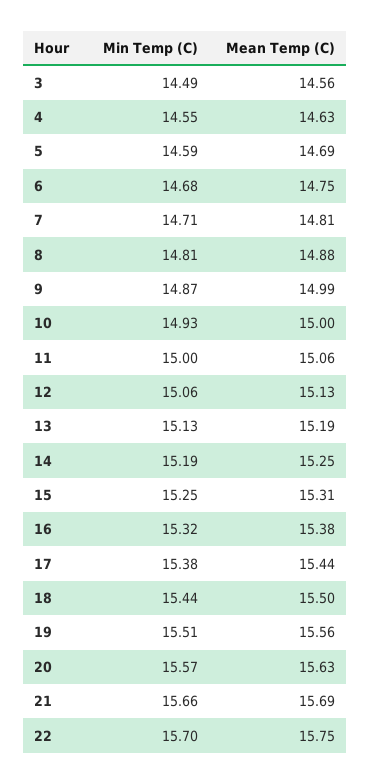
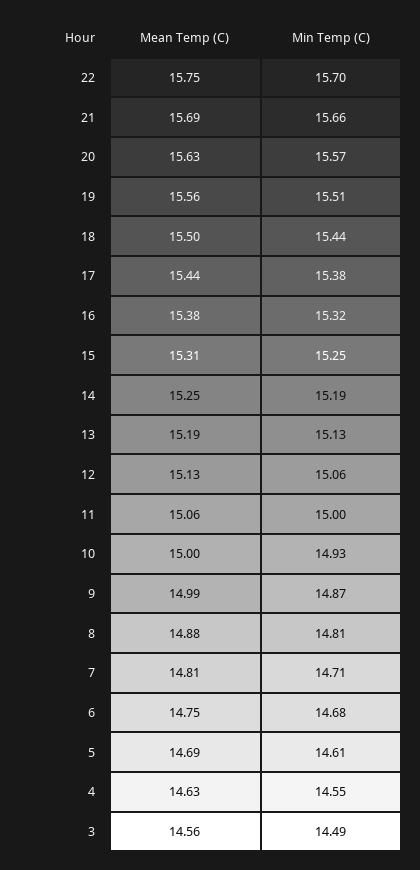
  {
    "Min Temp (C)": {
      "3": 14.49,
      "4": 14.55,
-     "5": 14.59,
+     "5": 14.61,
      "6": 14.68,
      "7": 14.71,
      "8": 14.81,
      "9": 14.87,
      "10": 14.93,
      "11": 15,
      "12": 15.06,
      "13": 15.13,
      "14": 15.19,
      "15": 15.25,
      "16": 15.32,
      "17": 15.38,
      "18": 15.44,
      "19": 15.51,
      "20": 15.57,
      "21": 15.66,
      "22": 15.7
    },
    "Mean Temp (C)": {
      "3": 14.56,
      "4": 14.63,
      "5": 14.69,
      "6": 14.75,
      "7": 14.81,
      "8": 14.88,
      "9": 14.99,
      "10": 15,
      "11": 15.06,
      "12": 15.13,
      "13": 15.19,
      "14": 15.25,
      "15": 15.31,
      "16": 15.38,
      "17": 15.44,
      "18": 15.5,
      "19": 15.56,
      "20": 15.63,
      "21": 15.69,
      "22": 15.75
    }
  }

